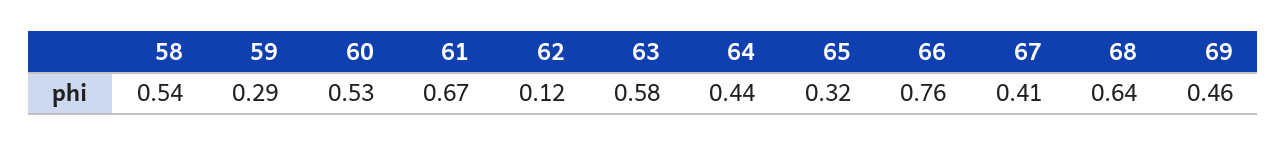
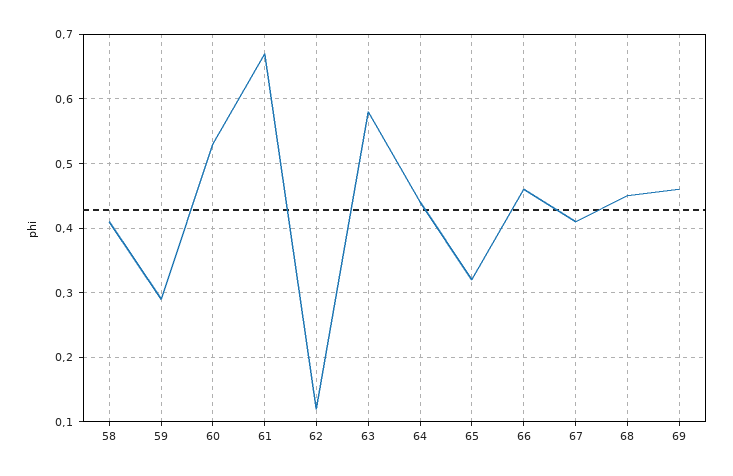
  {
-   "58": 0.54,
+   "58": 0.41,
    "59": 0.29,
    "60": 0.53,
    "61": 0.67,
    "62": 0.12,
    "63": 0.58,
    "64": 0.44,
    "65": 0.32,
-   "66": 0.76,
+   "66": 0.46,
    "67": 0.41,
-   "68": 0.64,
+   "68": 0.45,
    "69": 0.46
  }

